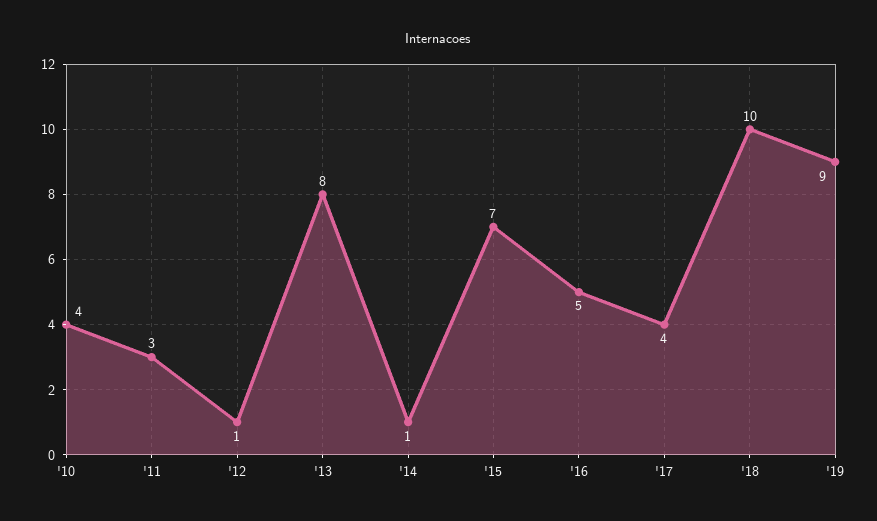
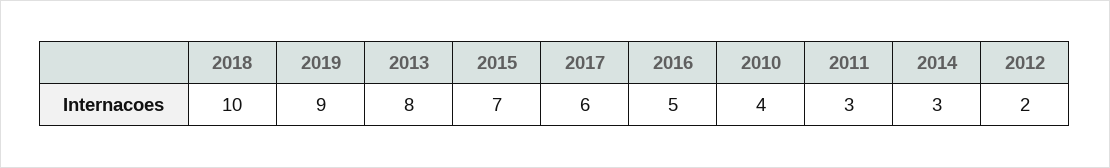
  {
    "'10": 4,
    "'11": 3,
-   "'12": 1,
+   "'12": 2,
    "'13": 8,
-   "'14": 1,
+   "'14": 3,
    "'15": 7,
    "'16": 5,
-   "'17": 4,
+   "'17": 6,
    "'18": 10,
    "'19": 9
  }

